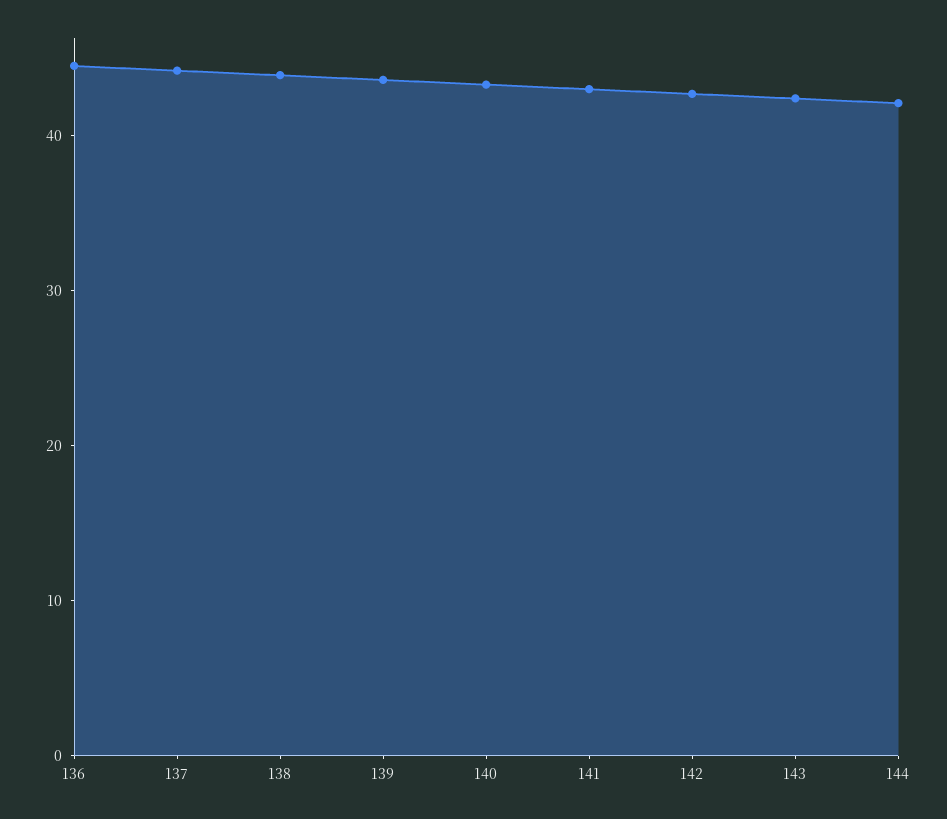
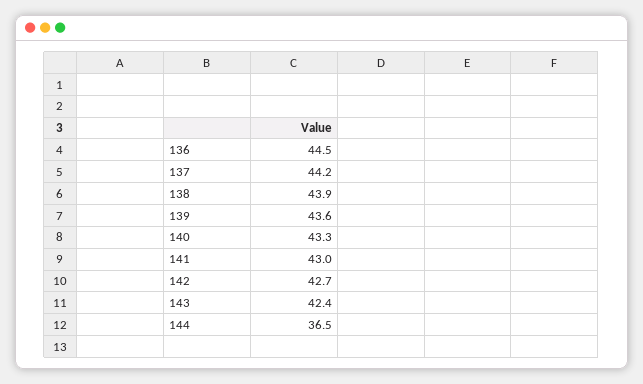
  {
    "136": 44.5,
    "137": 44.2,
    "138": 43.9,
    "139": 43.6,
    "140": 43.3,
    "141": 43,
    "142": 42.7,
    "143": 42.4,
-   "144": 42
+   "144": 36.5
  }

